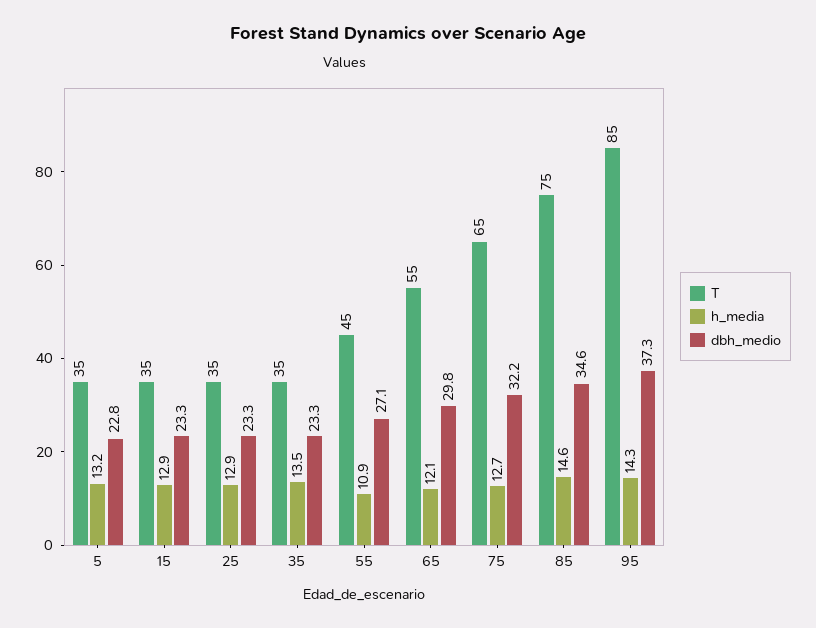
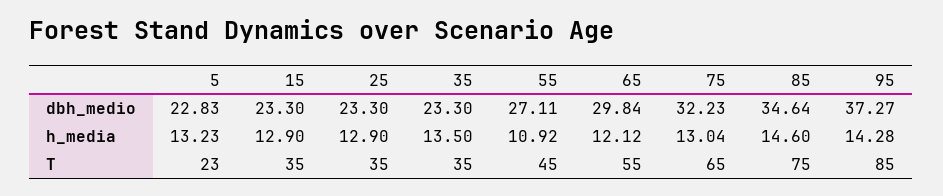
  {
    "T": {
-     "5": 35,
+     "5": 23,
      "15": 35,
      "25": 35,
      "35": 35,
      "55": 45,
      "65": 55,
      "75": 65,
      "85": 75,
      "95": 85
    },
    "h_media": {
      "5": 13.23,
      "15": 12.9,
      "25": 12.9,
      "35": 13.5,
      "55": 10.92,
      "65": 12.12,
-     "75": 12.7,
+     "75": 13.04,
      "85": 14.6,
      "95": 14.28
    },
    "dbh_medio": {
      "5": 22.83,
      "15": 23.3,
      "25": 23.3,
      "35": 23.3,
      "55": 27.11,
      "65": 29.84,
      "75": 32.23,
      "85": 34.64,
      "95": 37.27
    }
  }

